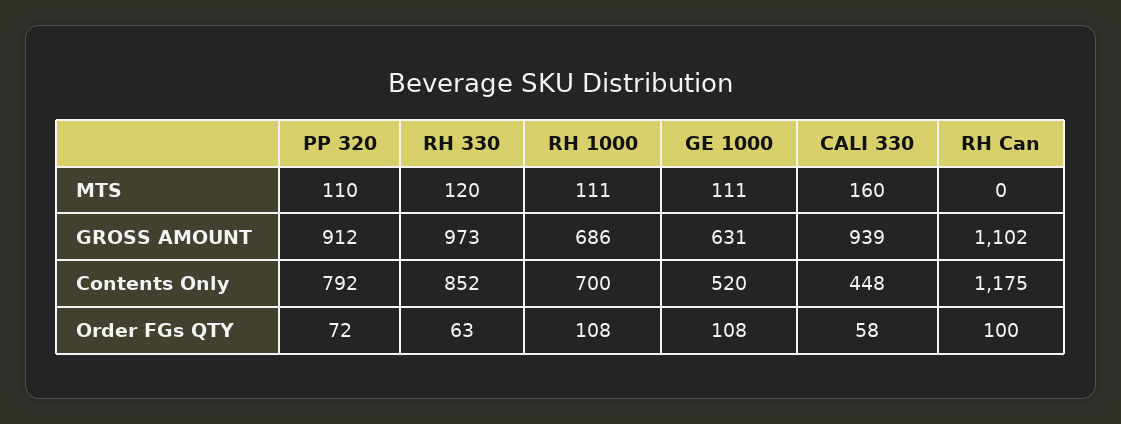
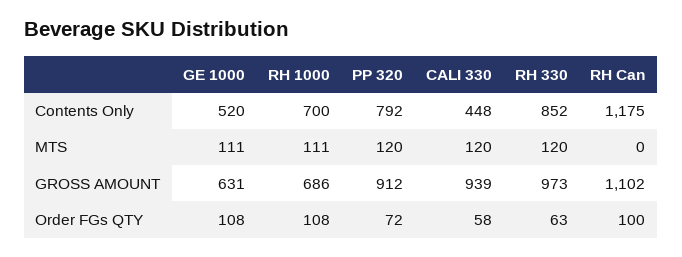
  {
    "PP 320": {
-     "MTS": 110,
+     "MTS": 120,
      "GROSS AMOUNT": 912,
      "Contents Only": 792,
      "Order FGs QTY": 72
    },
    "RH 330": {
      "MTS": 120,
      "GROSS AMOUNT": 973,
      "Contents Only": 852,
      "Order FGs QTY": 63
    },
    "RH 1000": {
      "MTS": 111,
      "GROSS AMOUNT": 686,
      "Contents Only": 700,
      "Order FGs QTY": 108
    },
    "GE 1000": {
      "MTS": 111,
      "GROSS AMOUNT": 631,
      "Contents Only": 520,
      "Order FGs QTY": 108
    },
    "CALI 330": {
-     "MTS": 160,
+     "MTS": 120,
      "GROSS AMOUNT": 939,
      "Contents Only": 448,
      "Order FGs QTY": 58
    },
    "RH Can": {
      "MTS": 0,
      "GROSS AMOUNT": 1102,
      "Contents Only": 1175,
      "Order FGs QTY": 100
    }
  }

